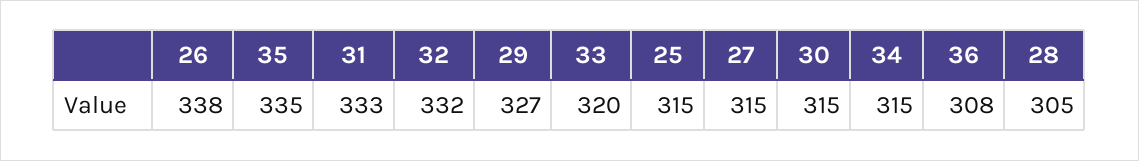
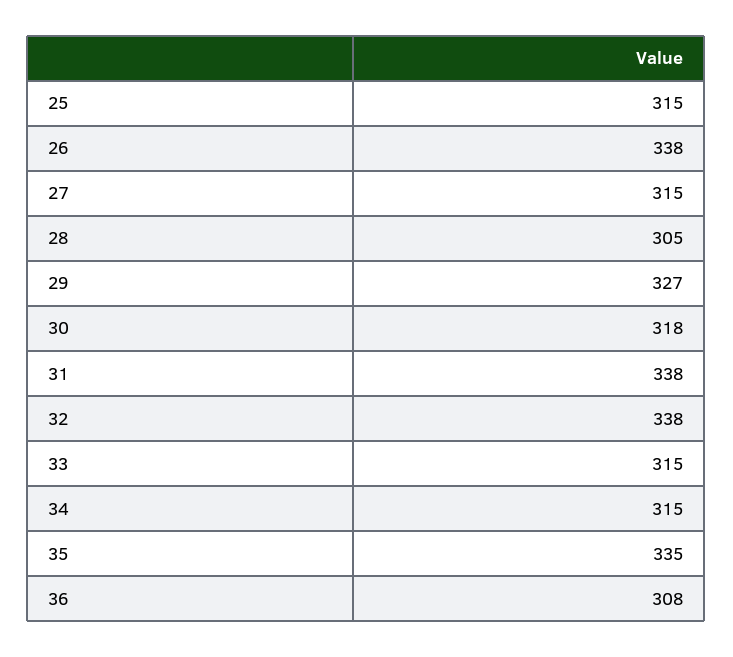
  {
    "26": 338,
    "35": 335,
-   "31": 333,
+   "31": 338,
-   "32": 332,
+   "32": 338,
    "29": 327,
-   "33": 320,
+   "33": 315,
    "25": 315,
    "27": 315,
-   "30": 315,
+   "30": 318,
    "34": 315,
    "36": 308,
    "28": 305
  }

